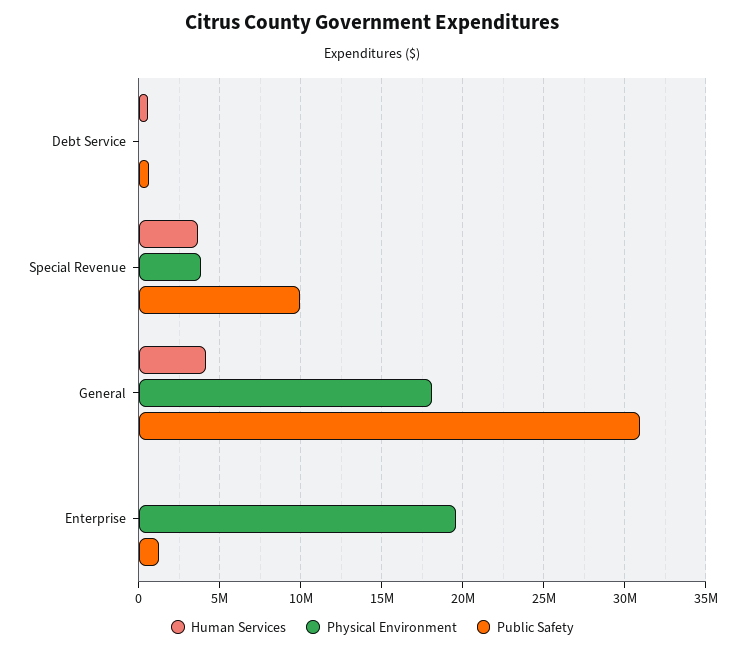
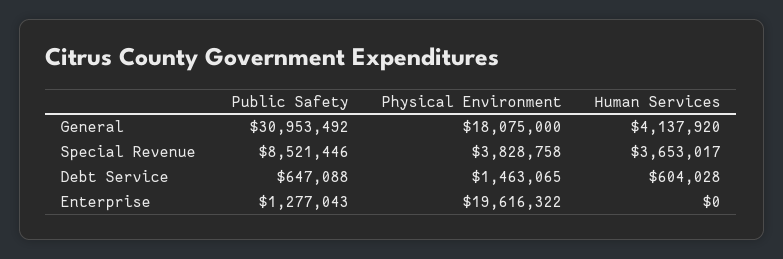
  {
    "Human Services": {
      "Debt Service": 604028,
      "Special Revenue": 3653017,
      "General": 4137920,
      "Enterprise": 0
    },
    "Physical Environment": {
-     "Debt Service": 0,
+     "Debt Service": 1463065,
      "Special Revenue": 3828758,
      "General": 18075000,
      "Enterprise": 19616322
    },
    "Public Safety": {
      "Debt Service": 647088,
-     "Special Revenue": 10000000,
+     "Special Revenue": 8521446,
      "General": 30953492,
      "Enterprise": 1277043
    }
  }

